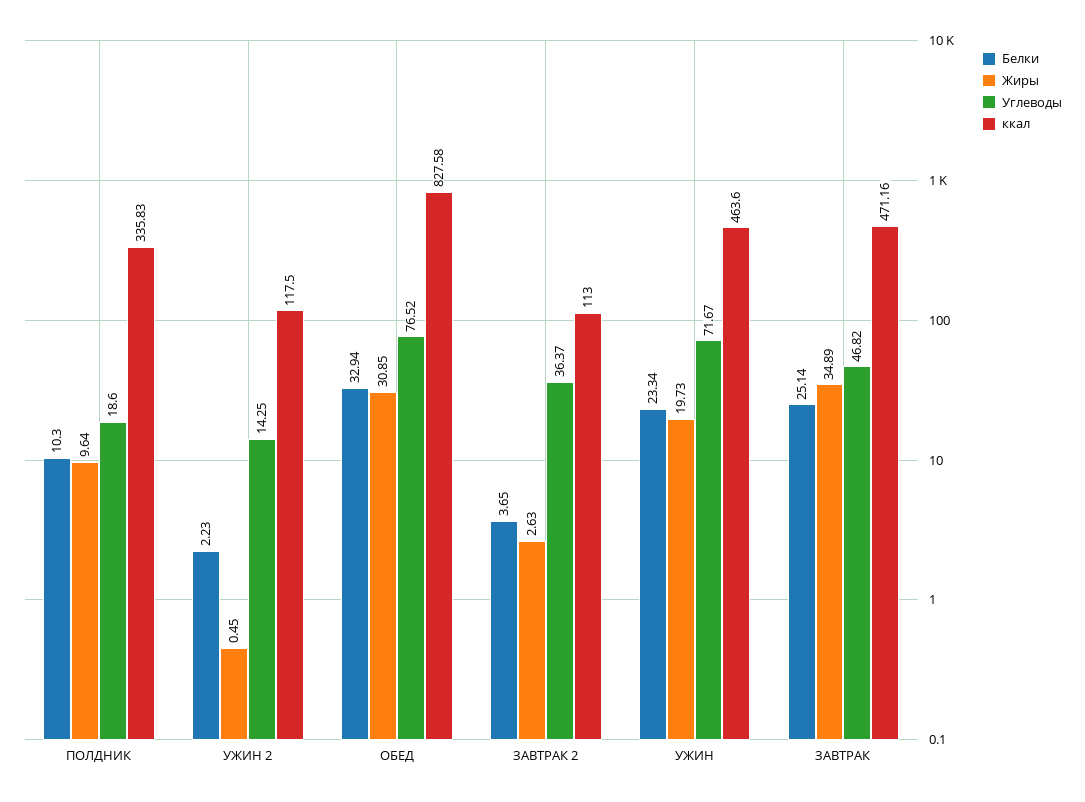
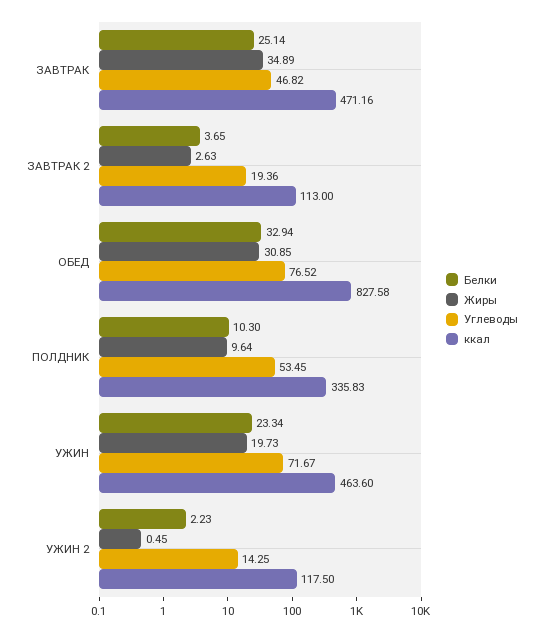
  {
    "Белки": {
      "ПОЛДНИК": 10.3,
      "УЖИН 2": 2.23,
      "ОБЕД": 32.94,
      "ЗАВТРАК 2": 3.65,
      "УЖИН": 23.34,
      "ЗАВТРАК": 25.14
    },
    "Жиры": {
      "ПОЛДНИК": 9.64,
      "УЖИН 2": 0.45,
      "ОБЕД": 30.85,
      "ЗАВТРАК 2": 2.63,
      "УЖИН": 19.73,
      "ЗАВТРАК": 34.89
    },
    "Углеводы": {
-     "ПОЛДНИК": 18.6,
+     "ПОЛДНИК": 53.45,
      "УЖИН 2": 14.25,
      "ОБЕД": 76.52,
-     "ЗАВТРАК 2": 36.37,
+     "ЗАВТРАК 2": 19.36,
      "УЖИН": 71.67,
      "ЗАВТРАК": 46.82
    },
    "ккал": {
      "ПОЛДНИК": 335.83,
      "УЖИН 2": 117.5,
      "ОБЕД": 827.58,
      "ЗАВТРАК 2": 113,
      "УЖИН": 463.6,
      "ЗАВТРАК": 471.16
    }
  }

